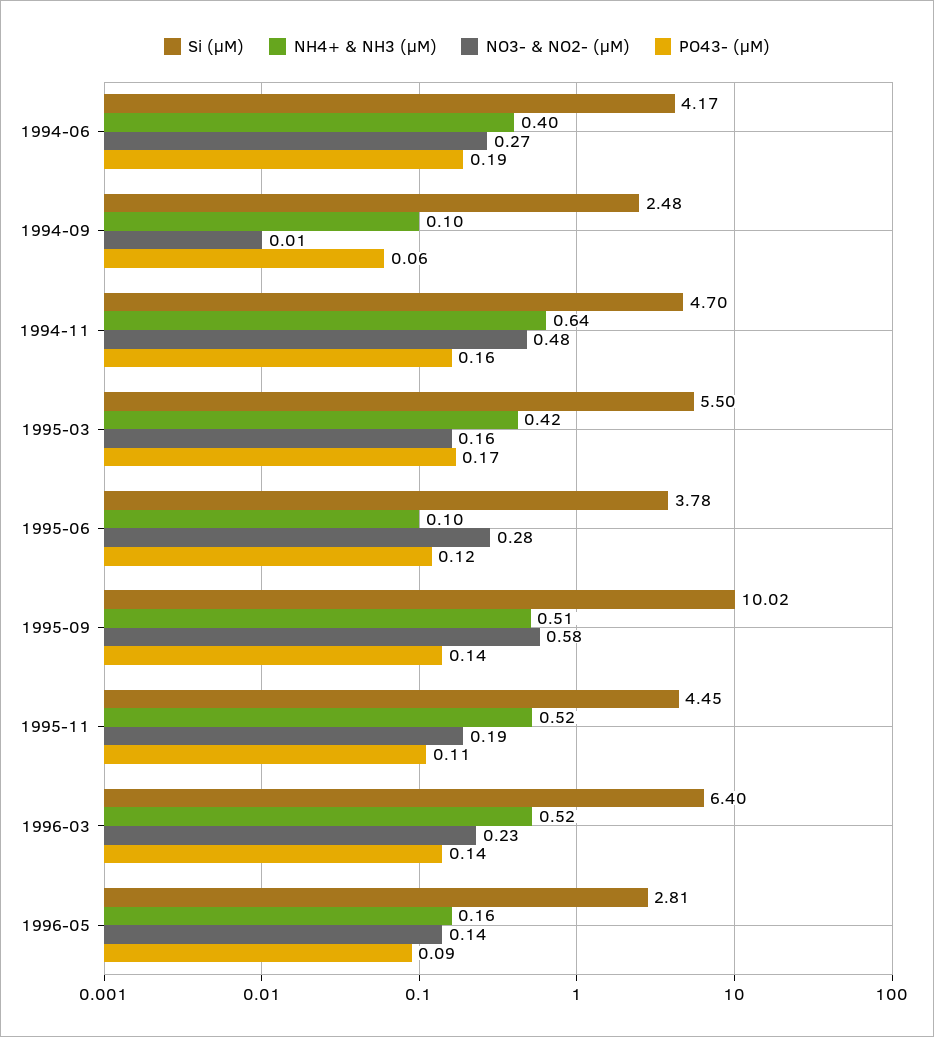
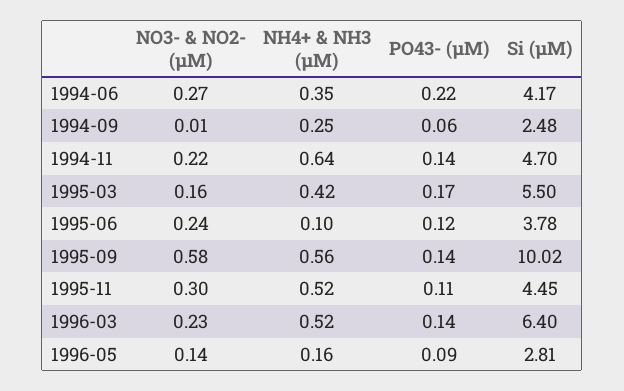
  {
    "Si (µM)": {
      "1994-06": 4.17,
      "1994-09": 2.48,
      "1994-11": 4.7,
      "1995-03": 5.5,
      "1995-06": 3.78,
      "1995-09": 10.02,
      "1995-11": 4.45,
      "1996-03": 6.4,
      "1996-05": 2.81
    },
    "NH4+ & NH3 (µM)": {
-     "1994-06": 0.4,
+     "1994-06": 0.35,
-     "1994-09": 0.1,
+     "1994-09": 0.25,
      "1994-11": 0.64,
      "1995-03": 0.42,
      "1995-06": 0.1,
-     "1995-09": 0.51,
+     "1995-09": 0.56,
      "1995-11": 0.52,
      "1996-03": 0.52,
      "1996-05": 0.16
    },
    "NO3- & NO2- (µM)": {
      "1994-06": 0.27,
      "1994-09": 0.01,
-     "1994-11": 0.48,
+     "1994-11": 0.22,
      "1995-03": 0.16,
-     "1995-06": 0.28,
+     "1995-06": 0.24,
      "1995-09": 0.58,
-     "1995-11": 0.19,
+     "1995-11": 0.3,
      "1996-03": 0.23,
      "1996-05": 0.14
    },
    "PO43- (µM)": {
-     "1994-06": 0.19,
+     "1994-06": 0.22,
      "1994-09": 0.06,
-     "1994-11": 0.16,
+     "1994-11": 0.14,
      "1995-03": 0.17,
      "1995-06": 0.12,
      "1995-09": 0.14,
      "1995-11": 0.11,
      "1996-03": 0.14,
      "1996-05": 0.09
    }
  }

